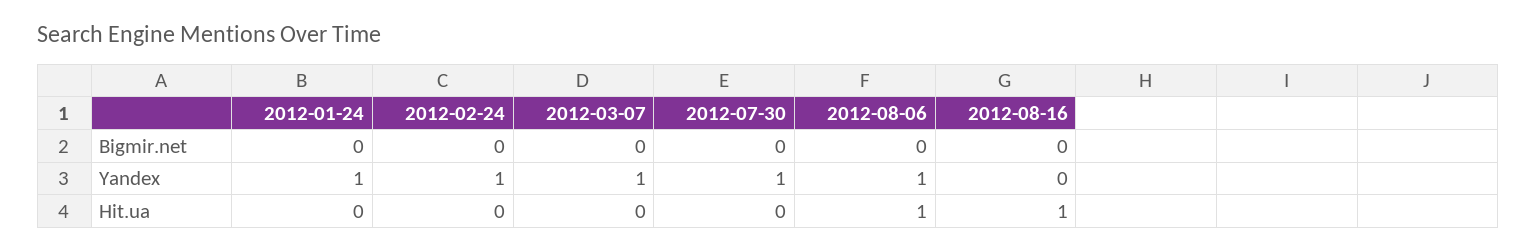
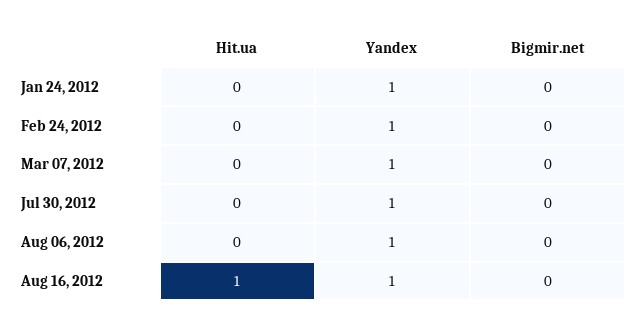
  {
    "2012-01-24": {
      "Bigmir.net": 0,
      "Yandex": 1,
      "Hit.ua": 0
    },
    "2012-02-24": {
      "Bigmir.net": 0,
      "Yandex": 1,
      "Hit.ua": 0
    },
    "2012-03-07": {
      "Bigmir.net": 0,
      "Yandex": 1,
      "Hit.ua": 0
    },
    "2012-07-30": {
      "Bigmir.net": 0,
      "Yandex": 1,
      "Hit.ua": 0
    },
    "2012-08-06": {
      "Bigmir.net": 0,
      "Yandex": 1,
-     "Hit.ua": 1
+     "Hit.ua": 0
    },
    "2012-08-16": {
      "Bigmir.net": 0,
-     "Yandex": 0,
+     "Yandex": 1,
      "Hit.ua": 1
    }
  }

